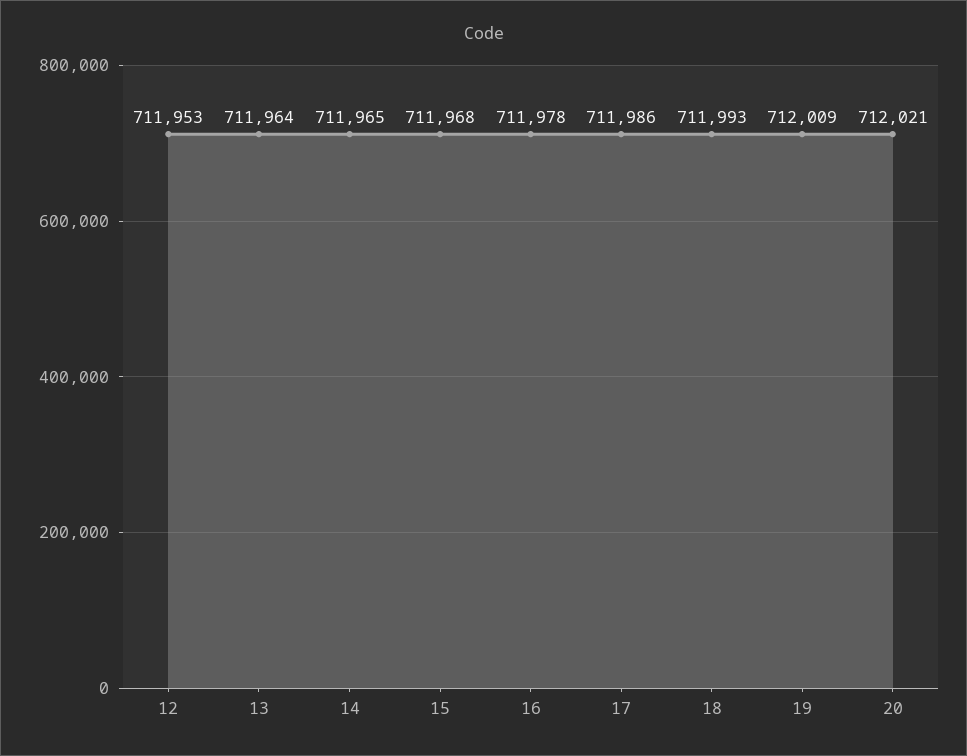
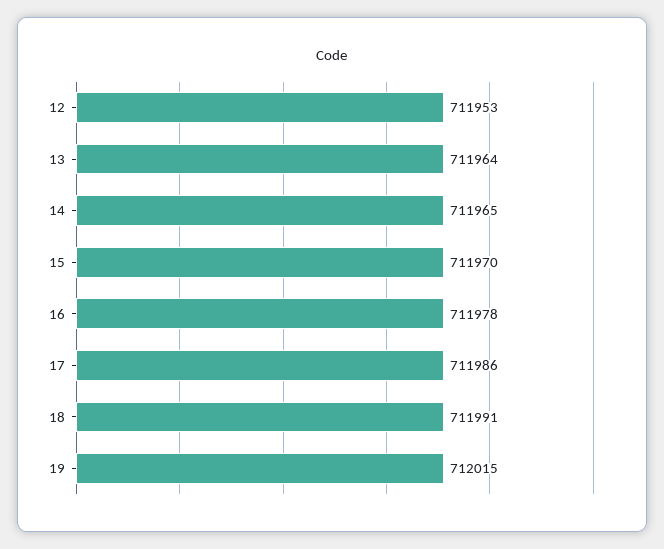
  {
    "12": 711953,
    "13": 711964,
    "14": 711965,
-   "15": 711968,
+   "15": 711970,
    "16": 711978,
    "17": 711986,
-   "18": 711993,
+   "18": 711991,
-   "19": 712009,
+   "19": 712015
-   "20": 712021
  }

